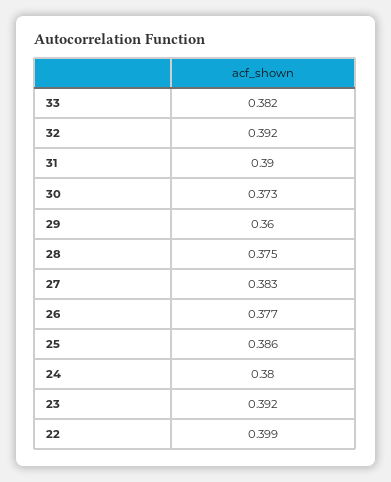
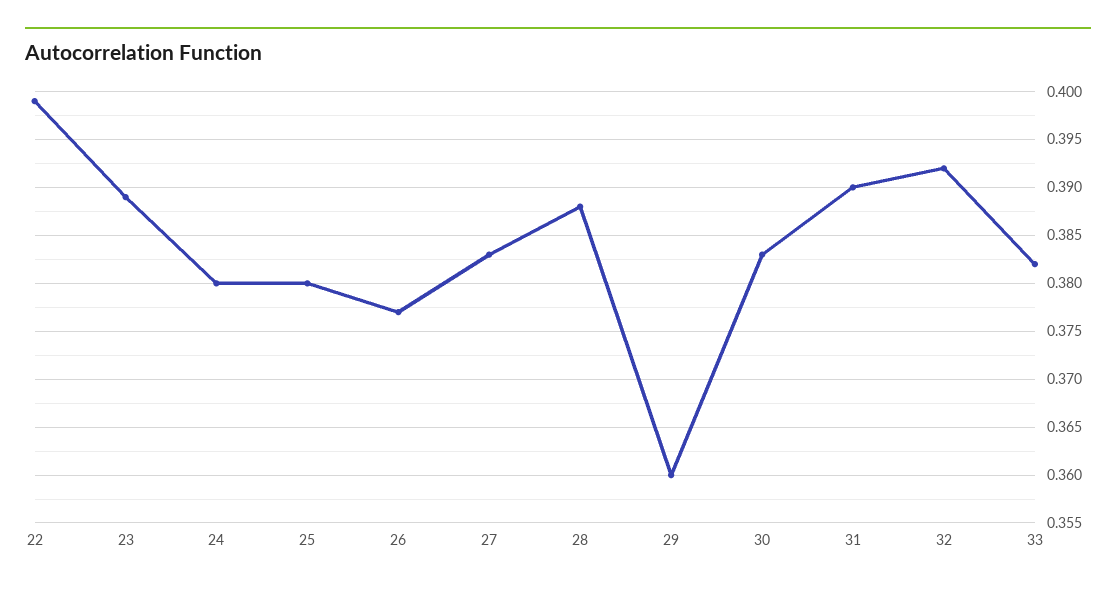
  {
    "33": 0.382,
    "32": 0.392,
    "31": 0.39,
-   "30": 0.373,
+   "30": 0.383,
    "29": 0.36,
-   "28": 0.375,
+   "28": 0.388,
    "27": 0.383,
    "26": 0.377,
-   "25": 0.386,
+   "25": 0.38,
    "24": 0.38,
-   "23": 0.392,
+   "23": 0.389,
    "22": 0.399
  }

